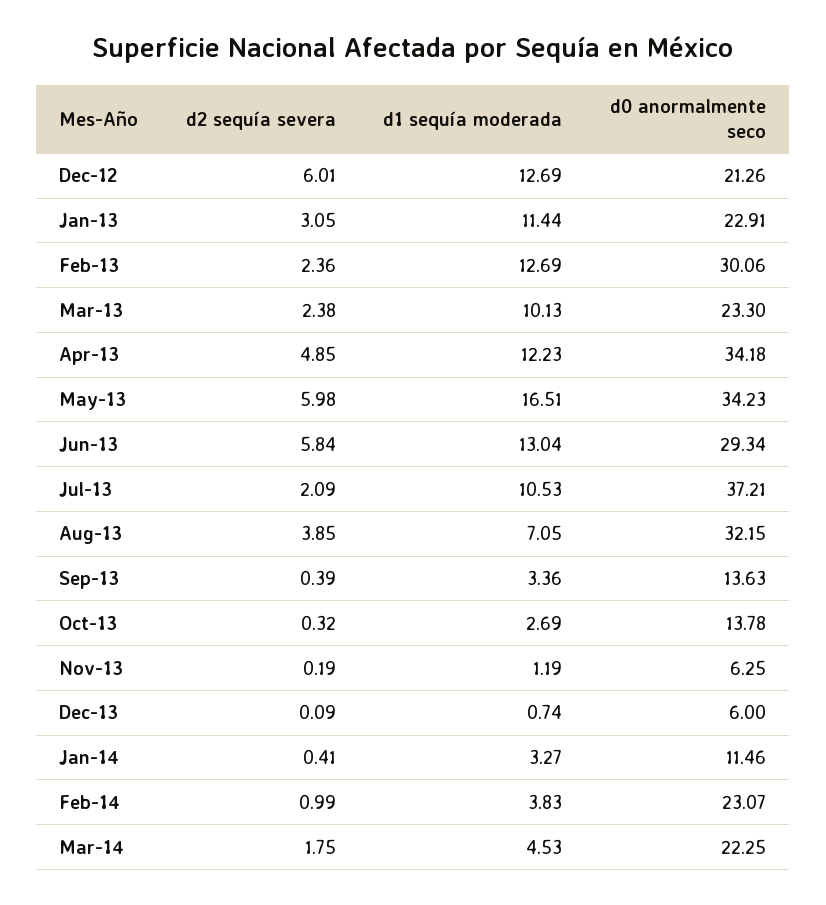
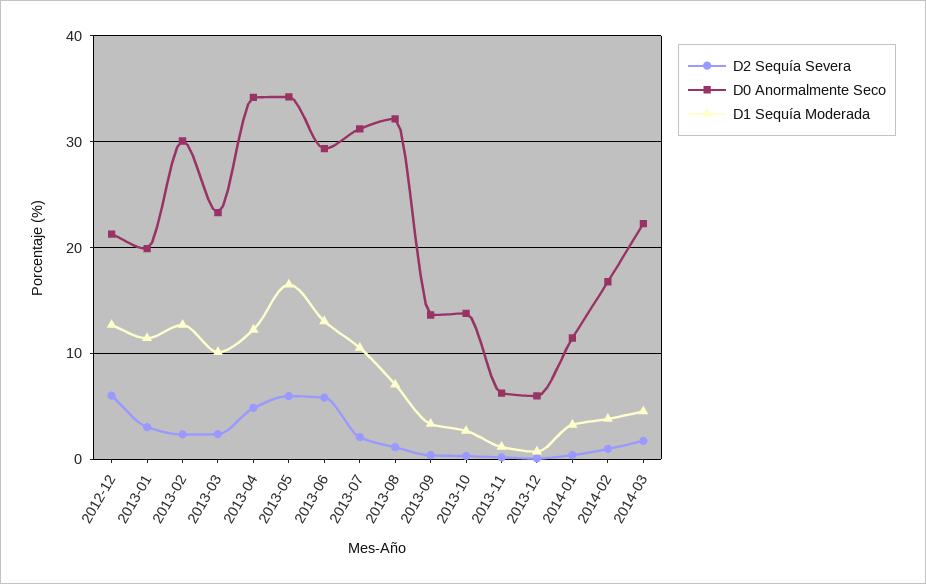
  {
    "d2 sequía severa": {
      "Dec-12": 6.01,
      "Jan-13": 3.05,
      "Feb-13": 2.36,
      "Mar-13": 2.38,
      "Apr-13": 4.85,
      "May-13": 5.98,
      "Jun-13": 5.84,
      "Jul-13": 2.09,
-     "Aug-13": 3.85,
+     "Aug-13": 1,
      "Sep-13": 0.39,
      "Oct-13": 0.32,
      "Nov-13": 0.19,
      "Dec-13": 0.09,
      "Jan-14": 0.41,
      "Feb-14": 0.99,
      "Mar-14": 1.75
    },
    "d1 sequía moderada": {
      "Dec-12": 12.69,
      "Jan-13": 11.44,
      "Feb-13": 12.69,
      "Mar-13": 10.13,
      "Apr-13": 12.23,
      "May-13": 16.51,
      "Jun-13": 13.04,
      "Jul-13": 10.53,
      "Aug-13": 7.05,
      "Sep-13": 3.36,
      "Oct-13": 2.69,
      "Nov-13": 1.19,
      "Dec-13": 0.74,
      "Jan-14": 3.27,
      "Feb-14": 3.83,
      "Mar-14": 4.53
    },
    "d0 anormalmente seco": {
      "Dec-12": 21.26,
-     "Jan-13": 22.91,
+     "Jan-13": 20,
      "Feb-13": 30.06,
      "Mar-13": 23.3,
      "Apr-13": 34.18,
      "May-13": 34.23,
      "Jun-13": 29.34,
-     "Jul-13": 37.21,
+     "Jul-13": 31,
      "Aug-13": 32.15,
      "Sep-13": 13.63,
      "Oct-13": 13.78,
      "Nov-13": 6.25,
      "Dec-13": 6,
      "Jan-14": 11.46,
-     "Feb-14": 23.07,
+     "Feb-14": 17,
      "Mar-14": 22.25
    }
  }

